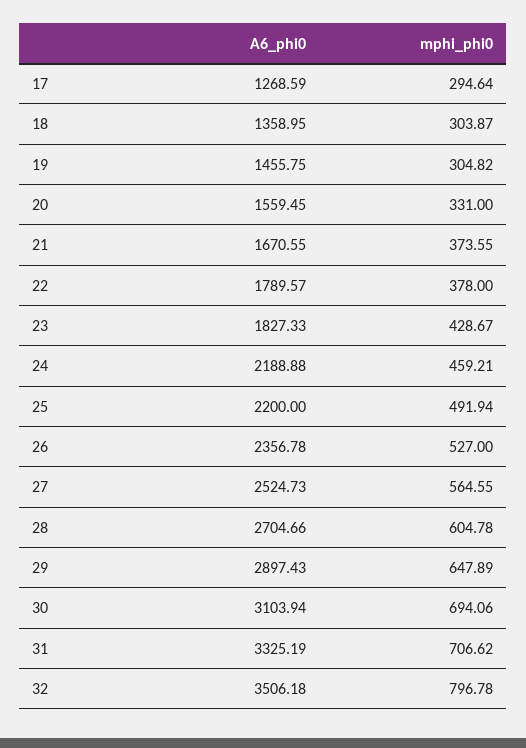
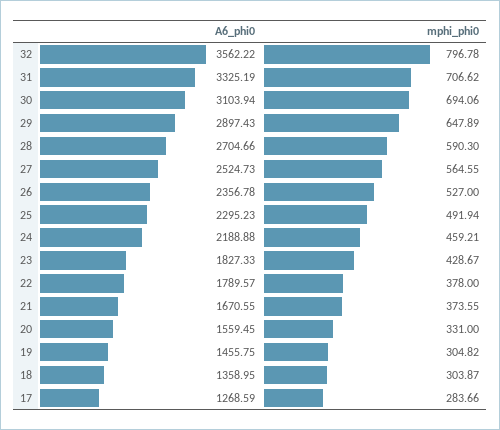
  {
    "A6_phi0": {
      "17": 1268.59,
      "18": 1358.95,
      "19": 1455.75,
      "20": 1559.45,
      "21": 1670.55,
      "22": 1789.57,
      "23": 1827.33,
      "24": 2188.88,
-     "25": 2200,
+     "25": 2295.23,
      "26": 2356.78,
      "27": 2524.73,
      "28": 2704.66,
      "29": 2897.43,
      "30": 3103.94,
      "31": 3325.19,
-     "32": 3506.18
+     "32": 3562.22
    },
    "mphi_phi0": {
-     "17": 294.64,
+     "17": 283.66,
      "18": 303.87,
      "19": 304.82,
      "20": 331,
      "21": 373.55,
      "22": 378,
      "23": 428.67,
      "24": 459.21,
      "25": 491.94,
      "26": 527,
      "27": 564.55,
-     "28": 604.78,
+     "28": 590.3,
      "29": 647.89,
      "30": 694.06,
      "31": 706.62,
      "32": 796.78
    }
  }

